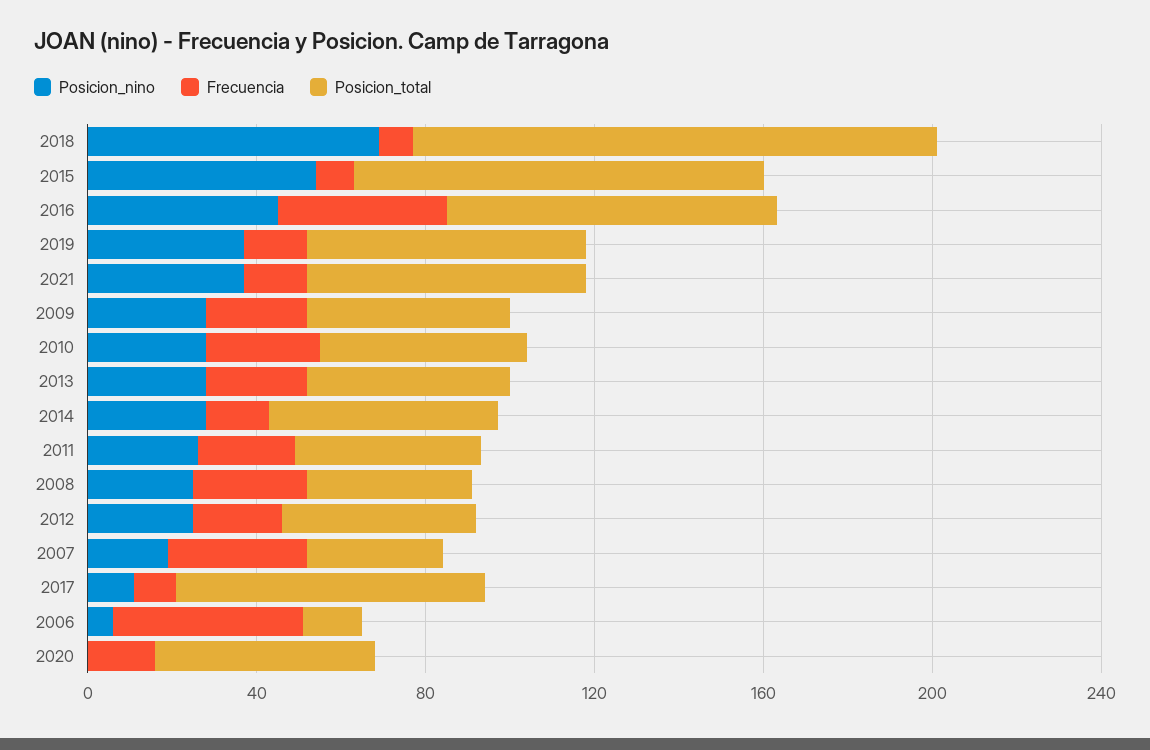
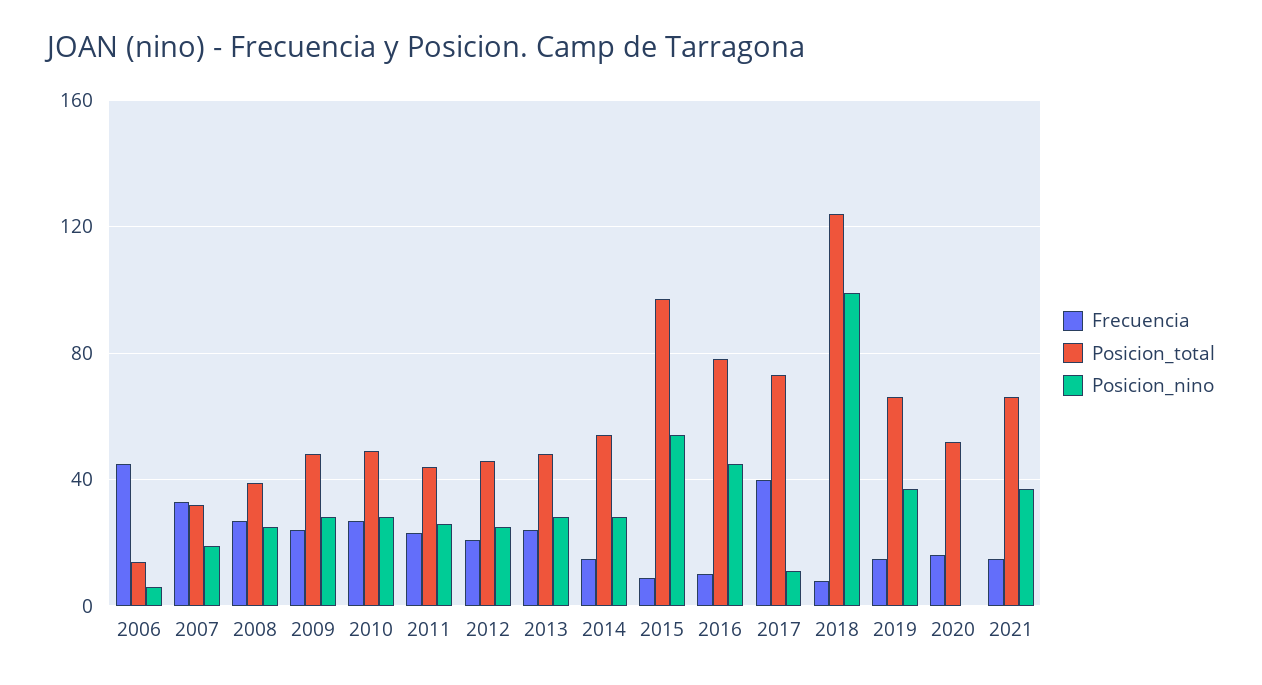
  {
    "Posicion_nino": {
-     "2018": 70,
+     "2018": 100,
      "2015": 55,
      "2016": 45,
      "2019": 35,
      "2021": 35,
      "2009": 30,
      "2010": 30,
      "2013": 30,
      "2014": 30,
      "2011": 25,
      "2008": 25,
      "2012": 25,
      "2007": 20,
      "2017": 10,
      "2006": 5,
      "2020": 0
    },
    "Frecuencia": {
      "2018": 10,
      "2015": 10,
-     "2016": 40,
+     "2016": 10,
      "2019": 15,
      "2021": 15,
      "2009": 25,
      "2010": 25,
      "2013": 25,
      "2014": 15,
      "2011": 25,
      "2008": 25,
      "2012": 20,
      "2007": 35,
-     "2017": 10,
+     "2017": 40,
      "2006": 45,
      "2020": 15
    },
    "Posicion_total": {
      "2018": 125,
      "2015": 95,
      "2016": 80,
      "2019": 65,
      "2021": 65,
      "2009": 50,
      "2010": 50,
      "2013": 50,
      "2014": 55,
      "2011": 45,
      "2008": 40,
      "2012": 45,
      "2007": 30,
      "2017": 75,
      "2006": 15,
      "2020": 50
    }
  }

